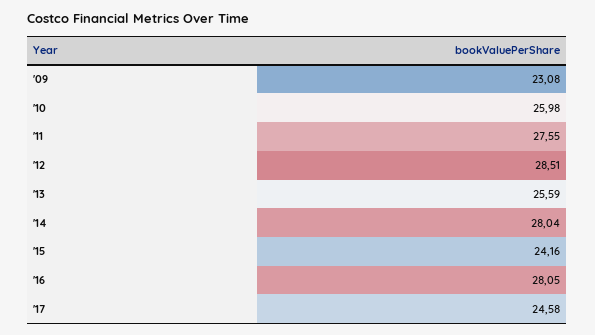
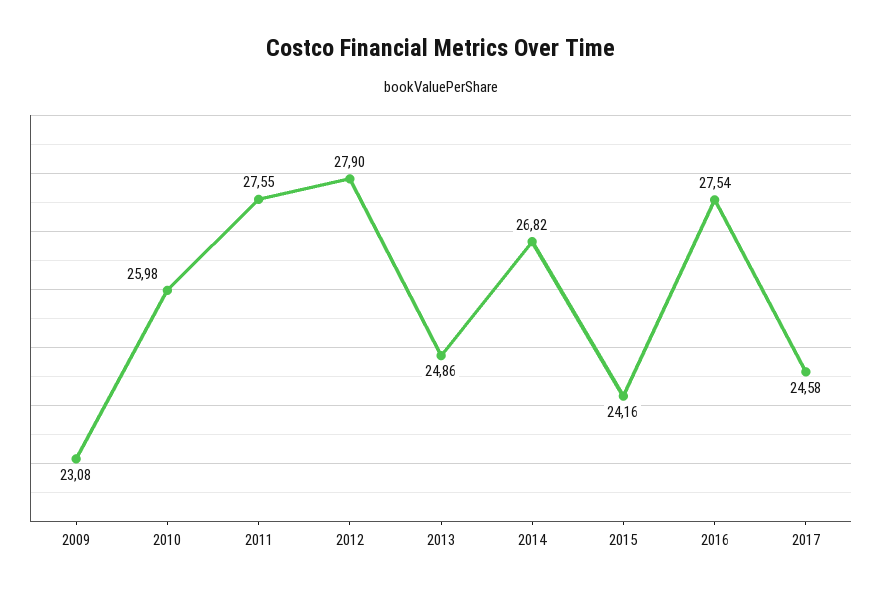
  {
    "'09": 23.08,
    "'10": 25.98,
    "'11": 27.55,
-   "'12": 28.51,
+   "'12": 27.9,
-   "'13": 25.59,
+   "'13": 24.86,
-   "'14": 28.04,
+   "'14": 26.82,
    "'15": 24.16,
-   "'16": 28.05,
+   "'16": 27.54,
    "'17": 24.58
  }

